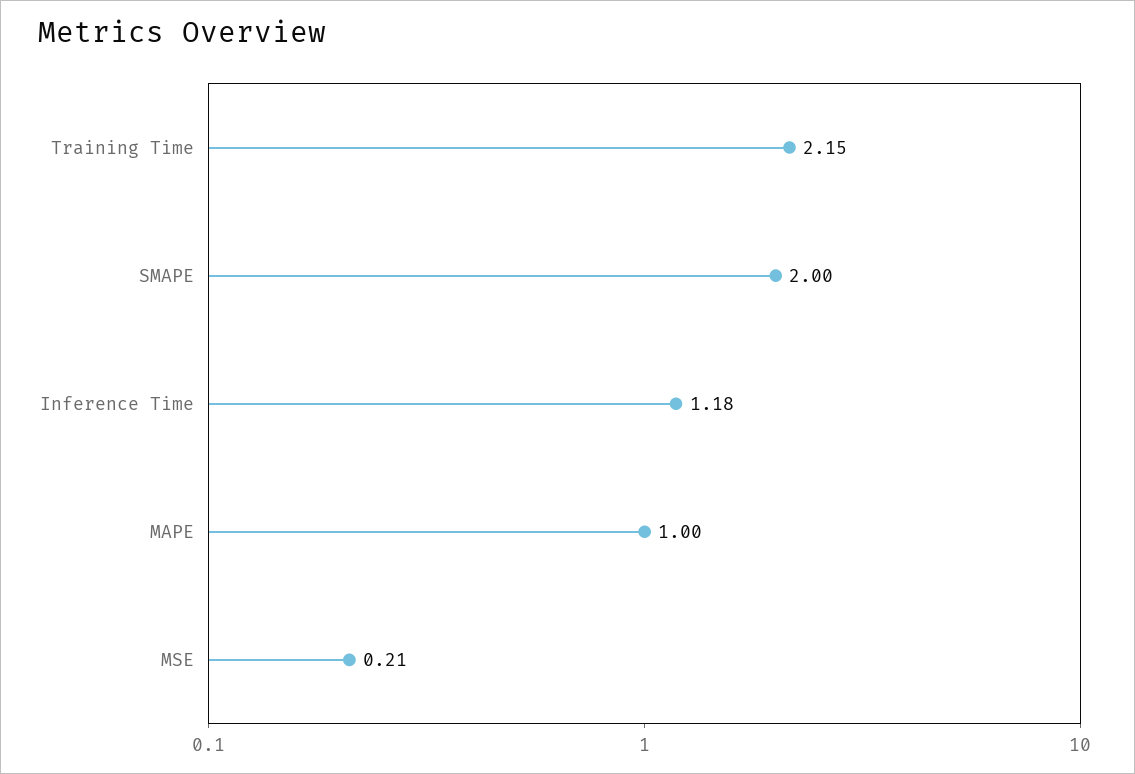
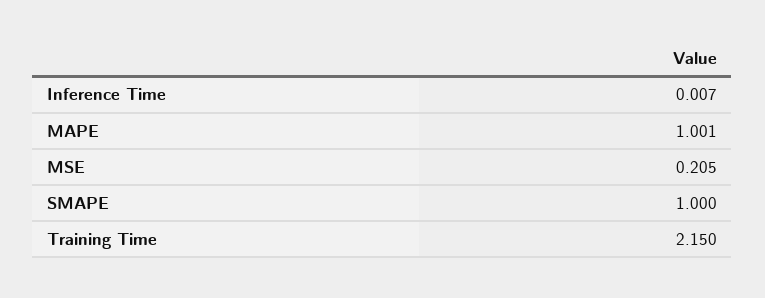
  {
    "Training Time": 2.15,
-   "SMAPE": 2,
+   "SMAPE": 1,
-   "Inference Time": 1.18,
+   "Inference Time": 0.007,
    "MAPE": 1.001,
    "MSE": 0.205
  }

